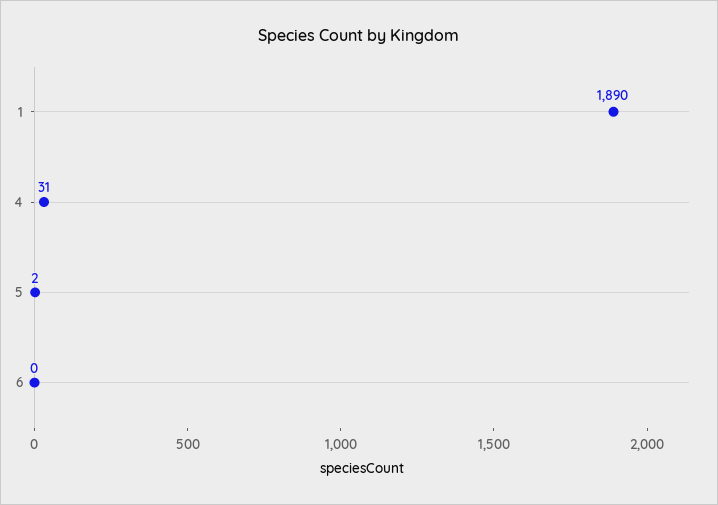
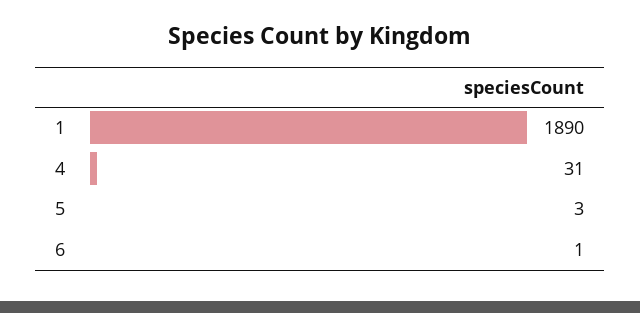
  {
    "1": 1890,
    "4": 31,
-   "5": 2,
+   "5": 3,
-   "6": 0
+   "6": 1
  }

